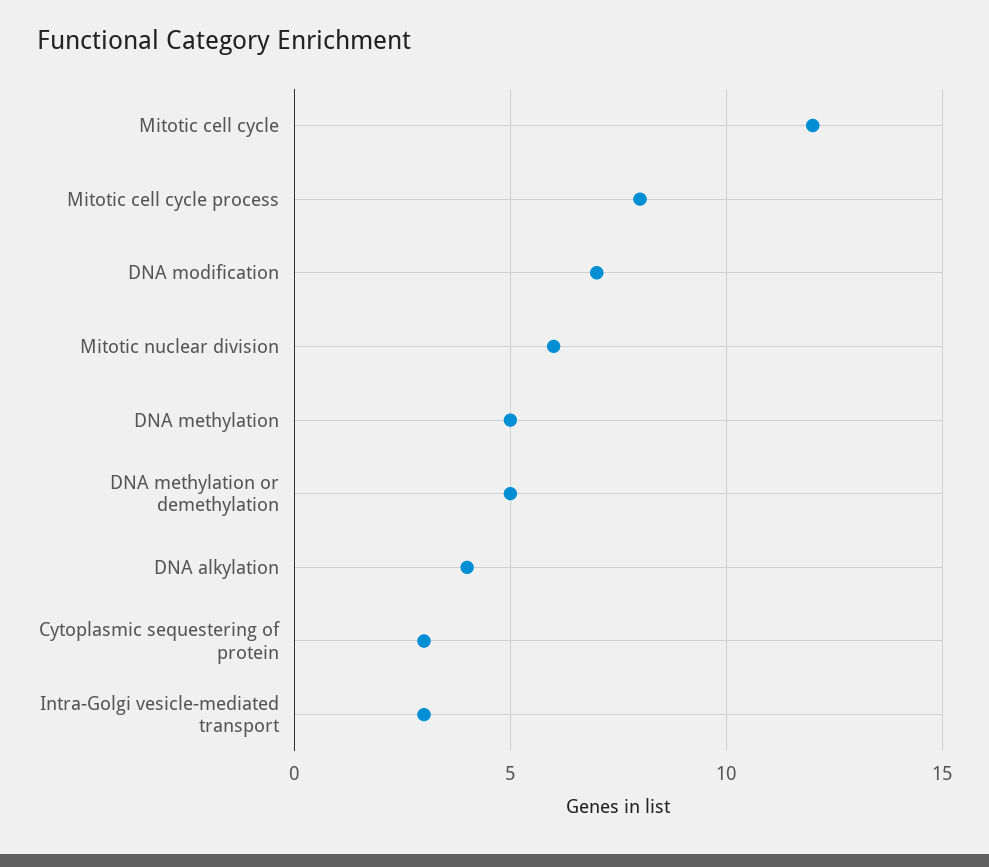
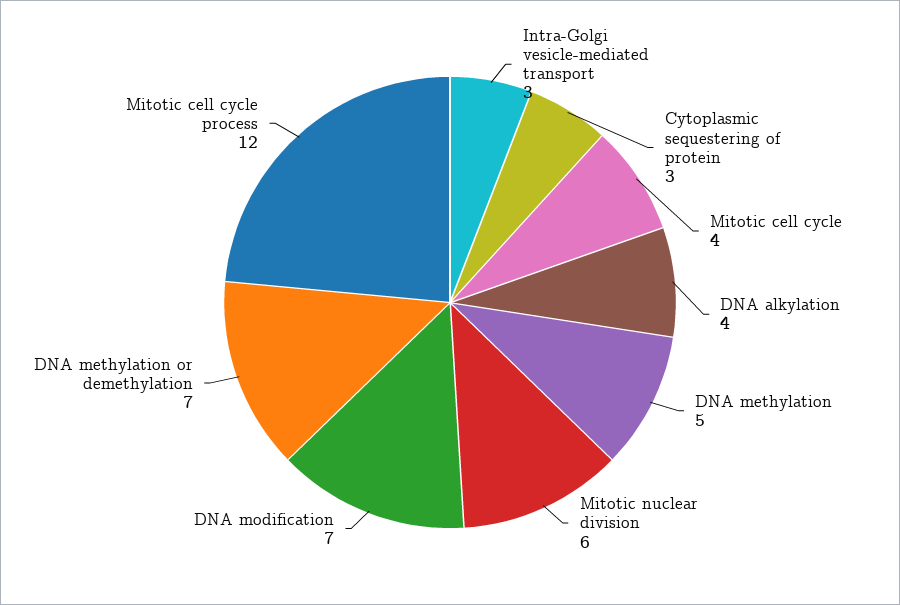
  {
-   "Mitotic cell cycle": 12,
+   "Mitotic cell cycle": 4,
-   "Mitotic cell cycle process": 8,
+   "Mitotic cell cycle process": 12,
    "DNA modification": 7,
    "Mitotic nuclear division": 6,
    "DNA methylation": 5,
-   "DNA methylation or demethylation": 5,
+   "DNA methylation or demethylation": 7,
    "DNA alkylation": 4,
    "Cytoplasmic sequestering of protein": 3,
    "Intra-Golgi vesicle-mediated transport": 3
  }

